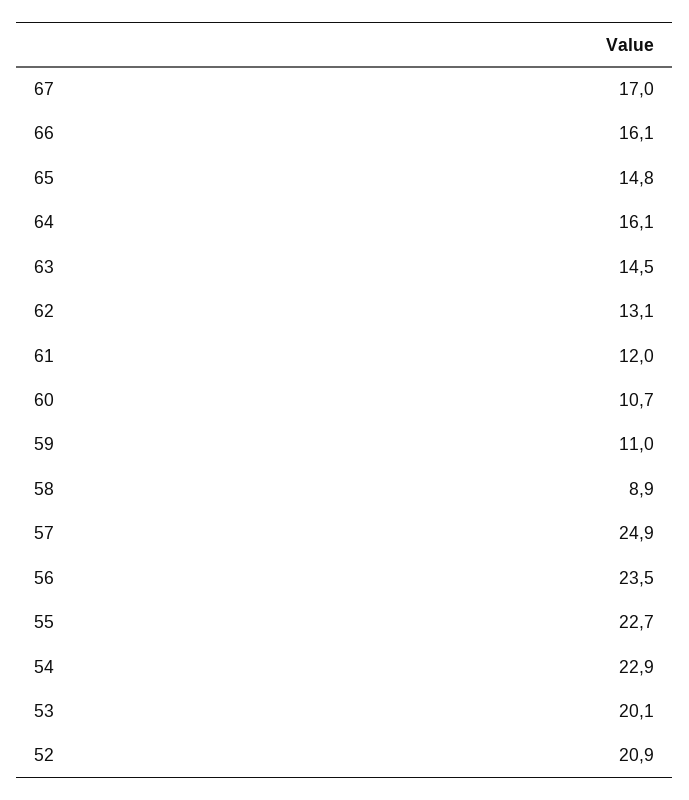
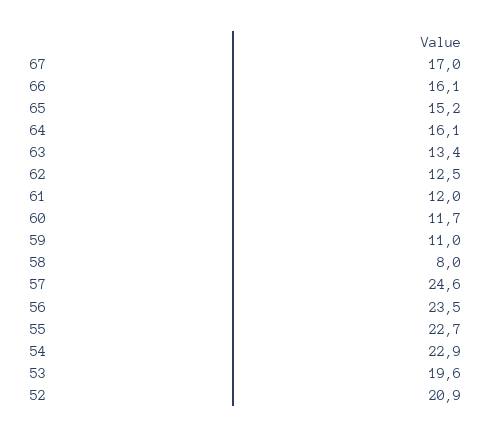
  {
    "67": 17,
    "66": 16.1,
-   "65": 14.8,
+   "65": 15.2,
    "64": 16.1,
-   "63": 14.5,
+   "63": 13.4,
-   "62": 13.1,
+   "62": 12.5,
    "61": 12,
-   "60": 10.7,
+   "60": 11.7,
    "59": 11,
-   "58": 8.9,
+   "58": 8,
-   "57": 24.9,
+   "57": 24.6,
    "56": 23.5,
    "55": 22.7,
    "54": 22.9,
-   "53": 20.1,
+   "53": 19.6,
    "52": 20.9
  }

